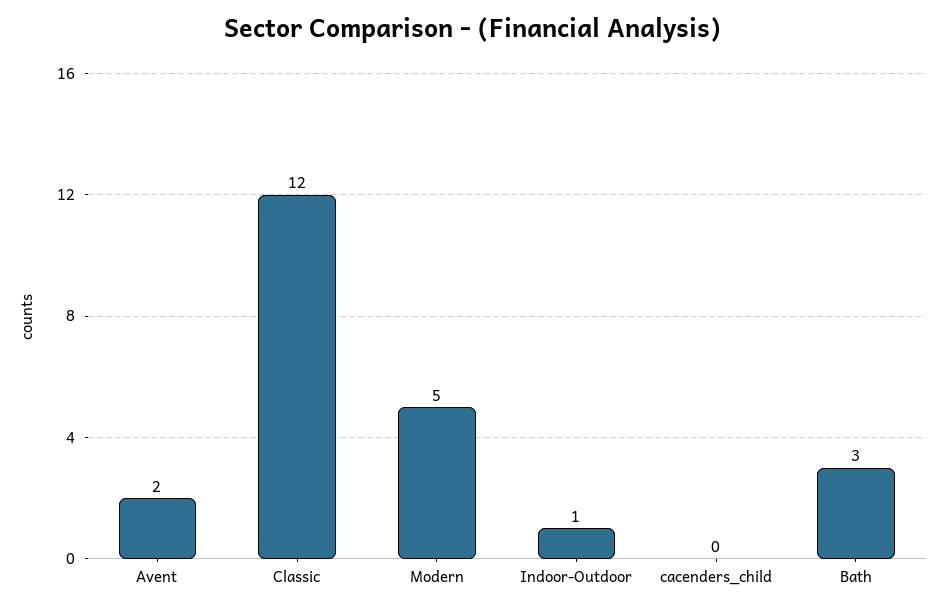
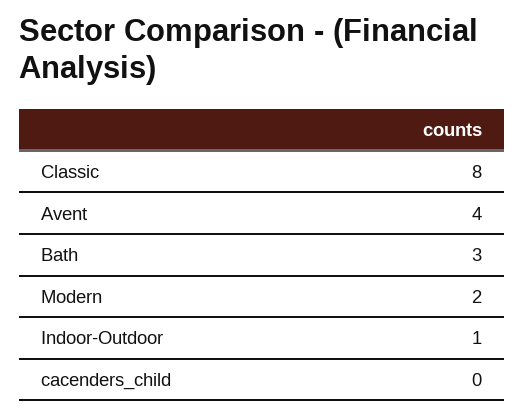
  {
-   "Avent": 2,
+   "Avent": 4,
-   "Classic": 12,
+   "Classic": 8,
-   "Modern": 5,
+   "Modern": 2,
    "Indoor-Outdoor": 1,
    "cacenders_child": 0,
    "Bath": 3
  }

